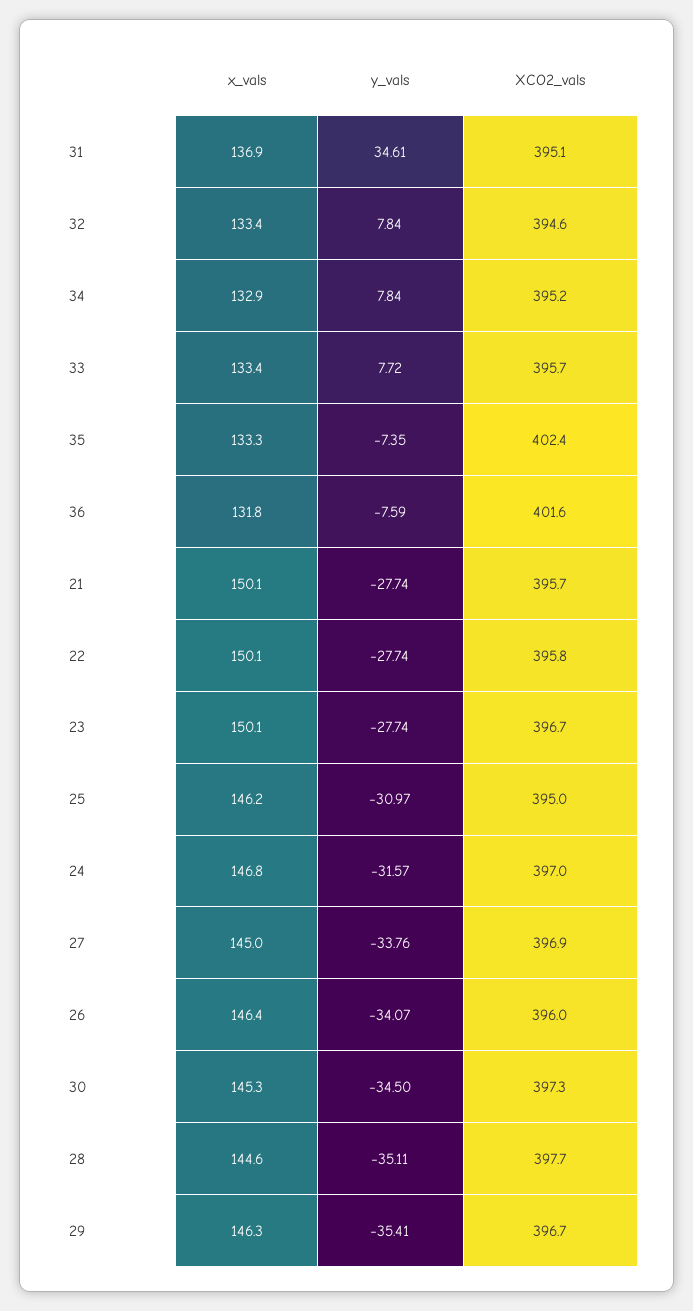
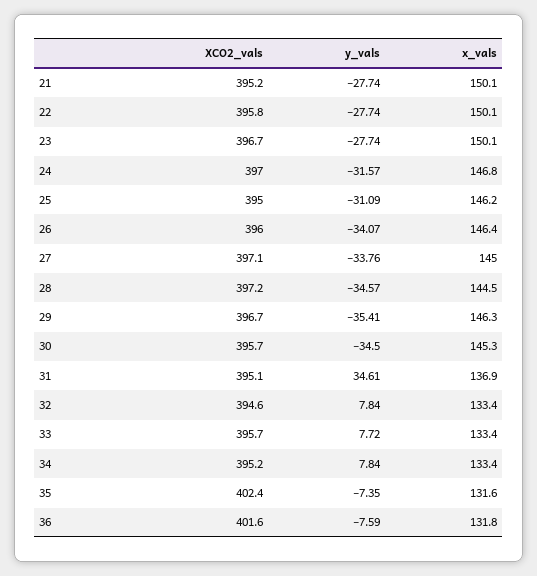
  {
    "x_vals": {
      "31": 136.9,
      "32": 133.4,
-     "34": 132.9,
+     "34": 133.4,
      "33": 133.4,
-     "35": 133.3,
+     "35": 131.6,
      "36": 131.8,
      "21": 150.1,
      "22": 150.1,
      "23": 150.1,
      "25": 146.2,
      "24": 146.8,
      "27": 145,
      "26": 146.4,
      "30": 145.3,
-     "28": 144.6,
+     "28": 144.5,
      "29": 146.3
    },
    "y_vals": {
      "31": 34.61,
      "32": 7.84,
      "34": 7.84,
      "33": 7.72,
      "35": -7.35,
      "36": -7.59,
      "21": -27.74,
      "22": -27.74,
      "23": -27.74,
-     "25": -30.97,
+     "25": -31.09,
      "24": -31.57,
      "27": -33.76,
      "26": -34.07,
      "30": -34.5,
-     "28": -35.11,
+     "28": -34.57,
      "29": -35.41
    },
    "XCO2_vals": {
      "31": 395.1,
      "32": 394.6,
      "34": 395.2,
      "33": 395.7,
      "35": 402.4,
      "36": 401.6,
-     "21": 395.7,
+     "21": 395.2,
      "22": 395.8,
      "23": 396.7,
      "25": 395,
      "24": 397,
-     "27": 396.9,
+     "27": 397.1,
      "26": 396,
-     "30": 397.3,
+     "30": 395.7,
-     "28": 397.7,
+     "28": 397.2,
      "29": 396.7
    }
  }

